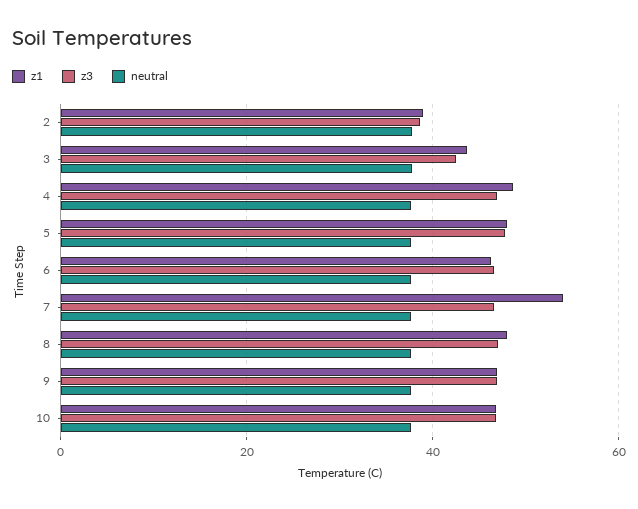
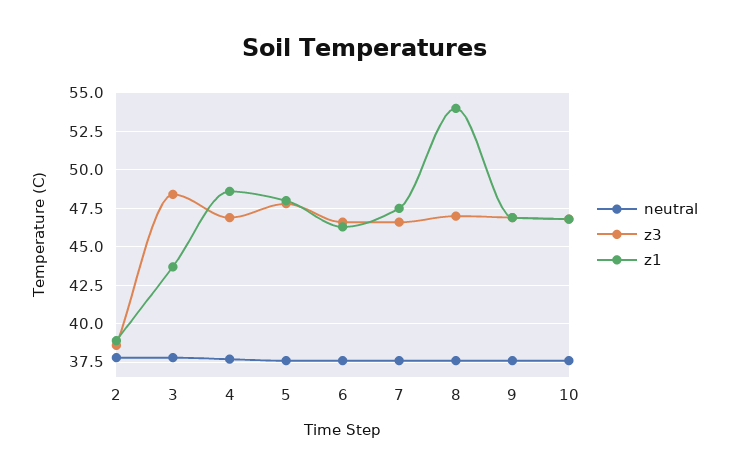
  {
    "z1": {
      "2": 39,
      "3": 43.5,
      "4": 48.5,
      "5": 48,
      "6": 46.5,
-     "7": 54,
+     "7": 47.5,
-     "8": 48,
+     "8": 54,
      "9": 47,
      "10": 47
    },
    "z3": {
      "2": 38.5,
-     "3": 42,
+     "3": 48.5,
      "4": 47,
      "5": 48,
      "6": 46.5,
      "7": 46.5,
      "8": 47,
      "9": 47,
      "10": 47
    },
    "neutral": {
      "2": 38,
      "3": 38,
      "4": 37.5,
      "5": 37.5,
      "6": 37.5,
      "7": 37.5,
      "8": 37.5,
      "9": 37.5,
      "10": 37.5
    }
  }

